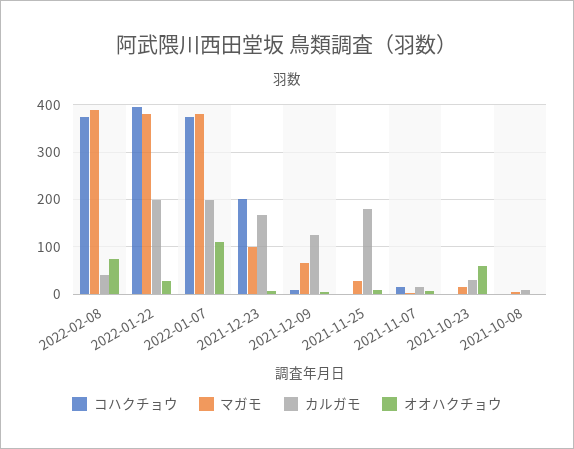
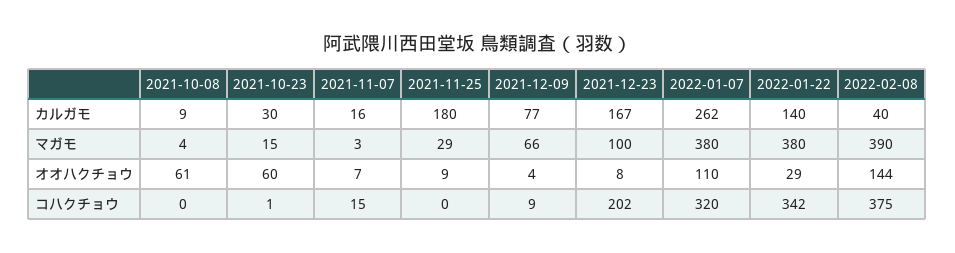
  {
    "コハクチョウ": {
      "2022-02-08": 375,
-     "2022-01-22": 400,
+     "2022-01-22": 342,
-     "2022-01-07": 380,
+     "2022-01-07": 320,
      "2021-12-23": 202,
      "2021-12-09": 9,
      "2021-11-25": 0,
      "2021-11-07": 15,
      "2021-10-23": 1,
      "2021-10-08": 0
    },
    "マガモ": {
      "2022-02-08": 390,
      "2022-01-22": 380,
      "2022-01-07": 380,
      "2021-12-23": 100,
      "2021-12-09": 66,
      "2021-11-25": 29,
      "2021-11-07": 3,
      "2021-10-23": 15,
      "2021-10-08": 4
    },
    "カルガモ": {
      "2022-02-08": 40,
-     "2022-01-22": 200,
+     "2022-01-22": 140,
-     "2022-01-07": 200,
+     "2022-01-07": 262,
      "2021-12-23": 167,
-     "2021-12-09": 120,
+     "2021-12-09": 77,
      "2021-11-25": 180,
      "2021-11-07": 16,
      "2021-10-23": 30,
      "2021-10-08": 9
    },
    "オオハクチョウ": {
-     "2022-02-08": 80,
+     "2022-02-08": 144,
      "2022-01-22": 29,
      "2022-01-07": 110,
      "2021-12-23": 8,
      "2021-12-09": 4,
      "2021-11-25": 9,
      "2021-11-07": 7,
      "2021-10-23": 60,
-     "2021-10-08": 0
+     "2021-10-08": 61
    }
  }

